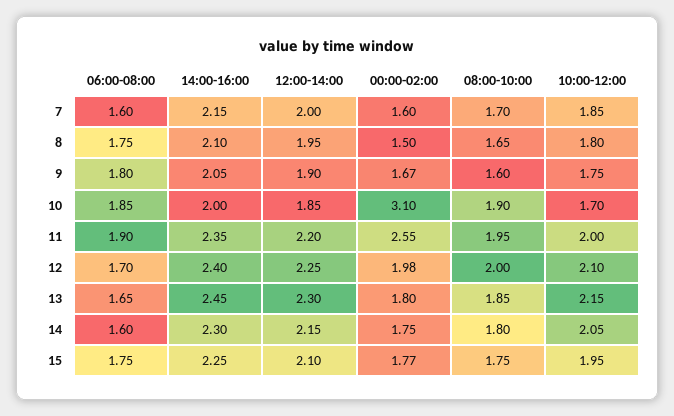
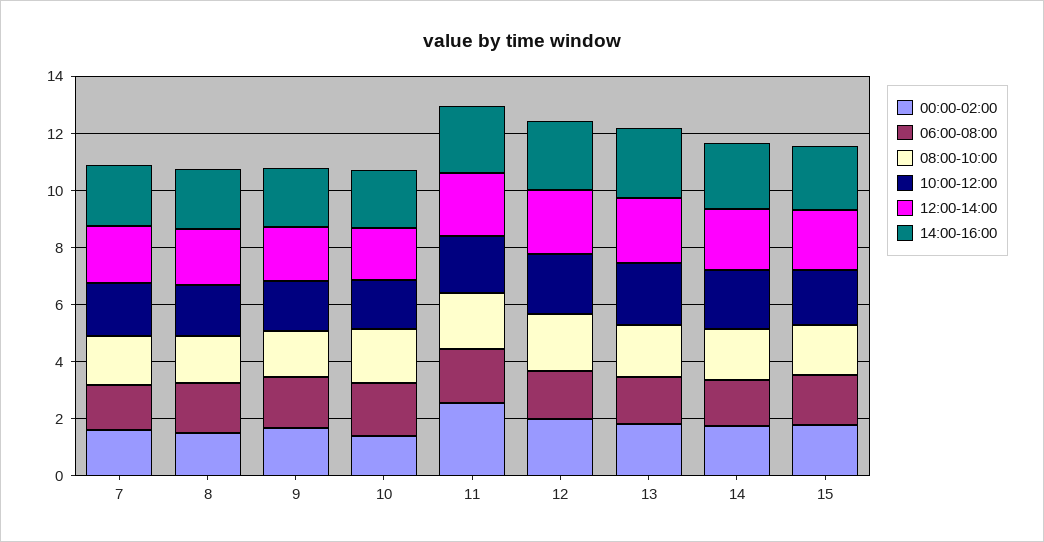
  {
    "06:00-08:00": {
      "7": 1.6,
      "8": 1.75,
      "9": 1.8,
      "10": 1.85,
      "11": 1.9,
      "12": 1.7,
      "13": 1.65,
      "14": 1.6,
      "15": 1.75
    },
    "14:00-16:00": {
      "7": 2.15,
      "8": 2.1,
      "9": 2.05,
      "10": 2,
      "11": 2.35,
      "12": 2.4,
      "13": 2.45,
      "14": 2.3,
      "15": 2.25
    },
    "12:00-14:00": {
      "7": 2,
      "8": 1.95,
      "9": 1.9,
      "10": 1.85,
      "11": 2.2,
      "12": 2.25,
      "13": 2.3,
      "14": 2.15,
      "15": 2.1
    },
    "00:00-02:00": {
      "7": 1.6,
      "8": 1.5,
      "9": 1.67,
-     "10": 3.1,
+     "10": 1.5,
      "11": 2.55,
      "12": 1.98,
      "13": 1.8,
      "14": 1.75,
      "15": 1.77
    },
    "08:00-10:00": {
      "7": 1.7,
      "8": 1.65,
      "9": 1.6,
      "10": 1.9,
      "11": 1.95,
      "12": 2,
      "13": 1.85,
      "14": 1.8,
      "15": 1.75
    },
    "10:00-12:00": {
      "7": 1.85,
      "8": 1.8,
      "9": 1.75,
      "10": 1.7,
      "11": 2,
      "12": 2.1,
      "13": 2.15,
      "14": 2.05,
      "15": 1.95
    }
  }

